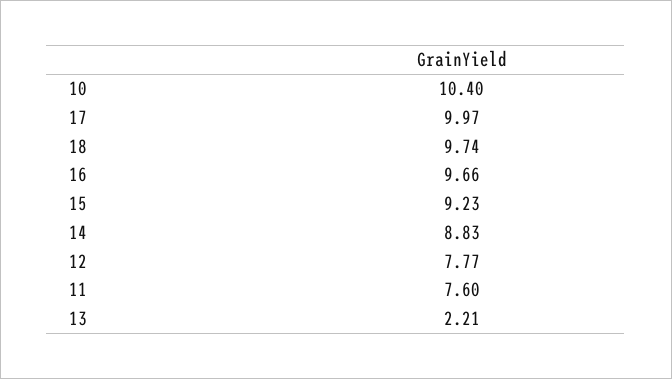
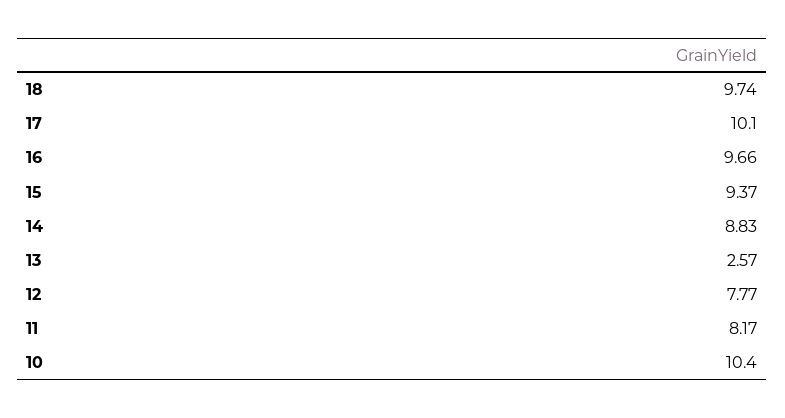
  {
    "10": 10.4,
-   "17": 9.97,
+   "17": 10.1,
    "18": 9.74,
    "16": 9.66,
-   "15": 9.23,
+   "15": 9.37,
    "14": 8.83,
    "12": 7.77,
-   "11": 7.6,
+   "11": 8.17,
-   "13": 2.21
+   "13": 2.57
  }

